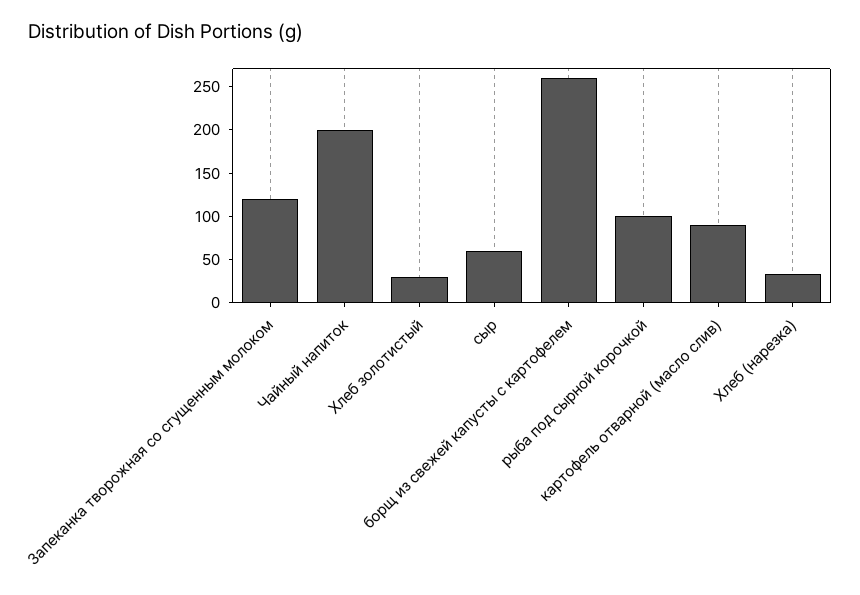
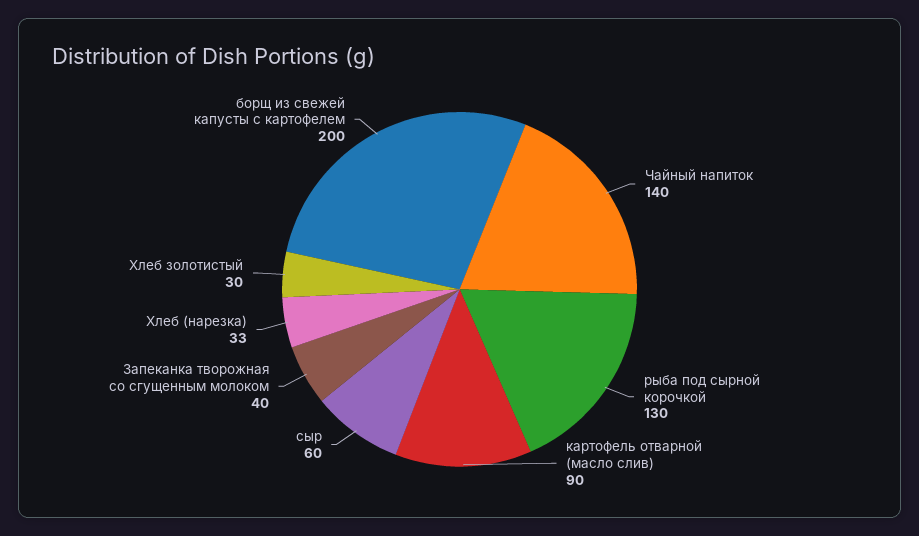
  {
-   "Запеканка творожная со сгущенным молоком": 120,
+   "Запеканка творожная со сгущенным молоком": 40,
-   "Чайный напиток": 200,
+   "Чайный напиток": 140,
    "Хлеб золотистый": 30,
    "сыр": 60,
-   "борщ из свежей капусты с картофелем": 260,
+   "борщ из свежей капусты с картофелем": 200,
-   "рыба под сырной корочкой": 100,
+   "рыба под сырной корочкой": 130,
    "картофель отварной (масло слив)": 90,
    "Хлеб (нарезка)": 33
  }

